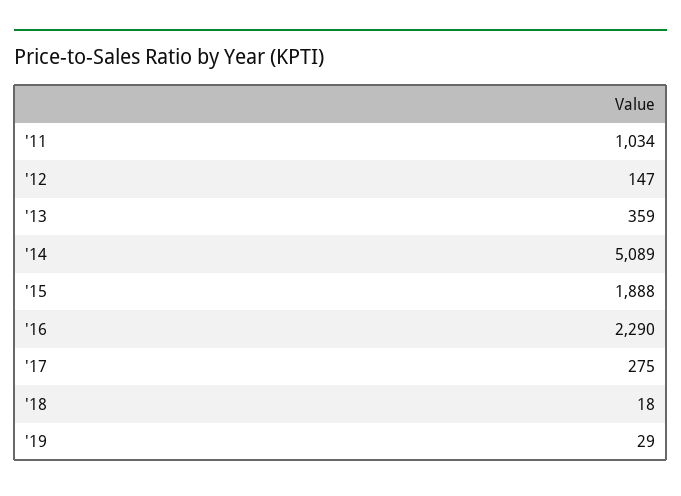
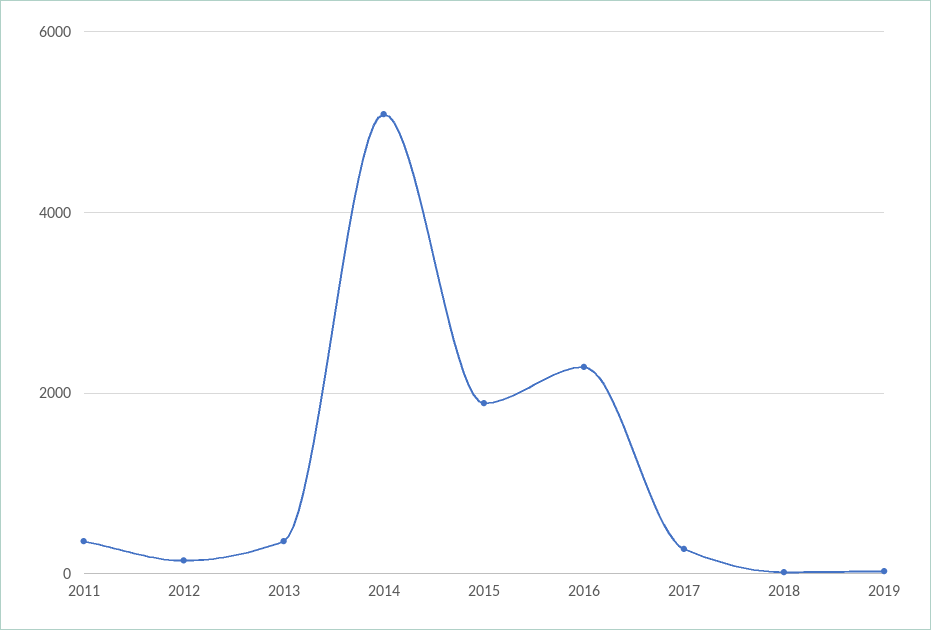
  {
-   "'11": 1034,
+   "'11": 400,
    "'12": 147,
    "'13": 359,
    "'14": 5089,
    "'15": 1888,
    "'16": 2290,
    "'17": 275,
    "'18": 18,
    "'19": 29
  }

